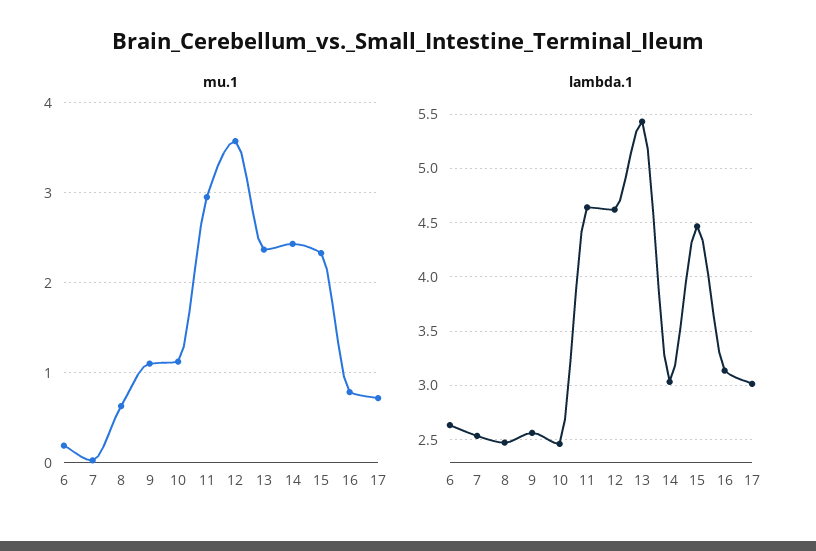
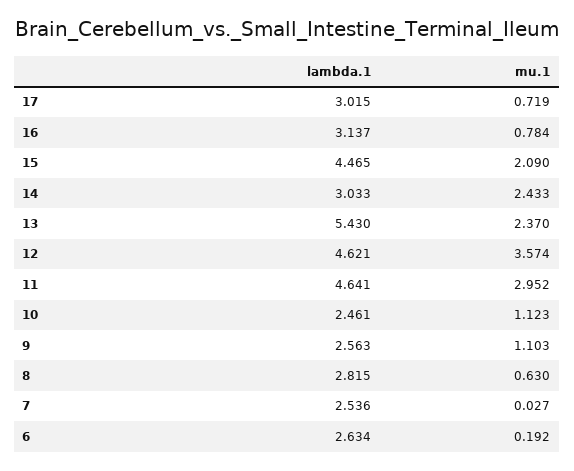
  {
    "mu.1": {
      "6": 0.192,
      "7": 0.027,
      "8": 0.63,
      "9": 1.103,
      "10": 1.123,
      "11": 2.952,
      "12": 3.574,
      "13": 2.37,
      "14": 2.433,
-     "15": 2.3,
+     "15": 2.09,
      "16": 0.784,
      "17": 0.719
    },
    "lambda.1": {
      "6": 2.634,
      "7": 2.536,
-     "8": 2.5,
+     "8": 2.815,
      "9": 2.563,
      "10": 2.461,
      "11": 4.641,
      "12": 4.621,
      "13": 5.43,
      "14": 3.033,
      "15": 4.465,
      "16": 3.137,
      "17": 3.015
    }
  }

